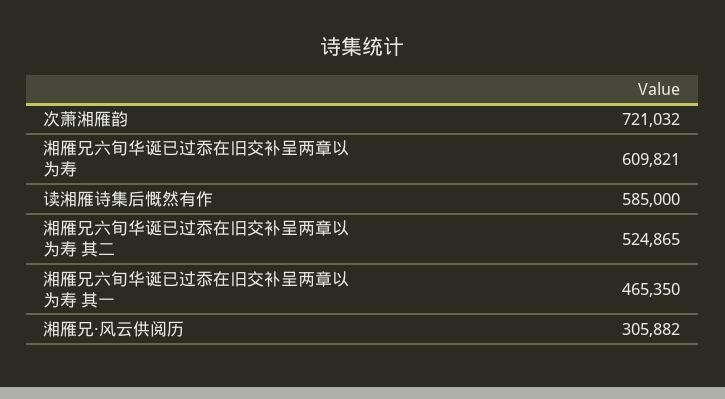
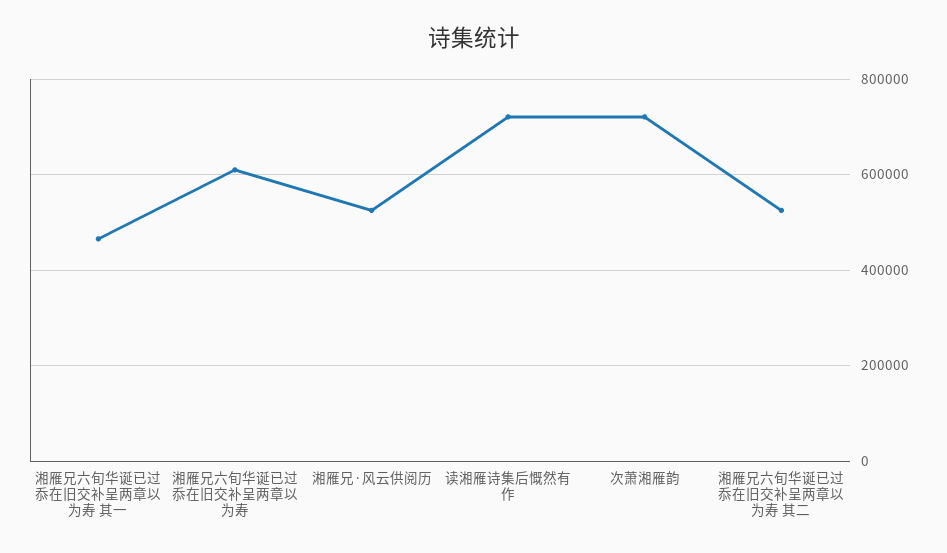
  {
    "次萧湘雁韵": 721032,
    "湘雁兄六旬华诞已过忝在旧交补呈两章以为寿": 609821,
-   "读湘雁诗集后慨然有作": 585000,
+   "读湘雁诗集后慨然有作": 720000,
    "湘雁兄六旬华诞已过忝在旧交补呈两章以为寿 其二": 524865,
    "湘雁兄六旬华诞已过忝在旧交补呈两章以为寿 其一": 465350,
-   "湘雁兄·风云供阅历": 305882
+   "湘雁兄·风云供阅历": 520000
  }

